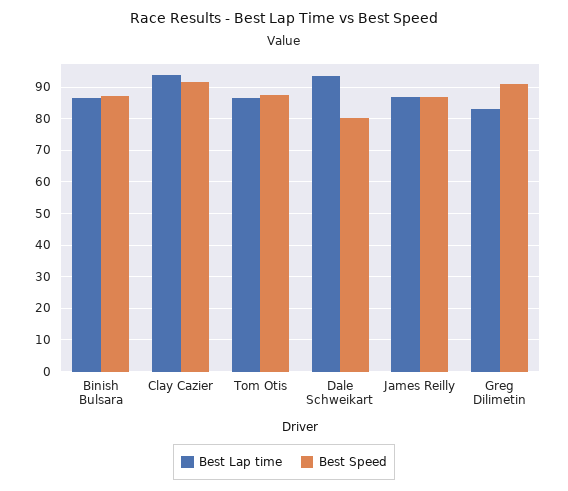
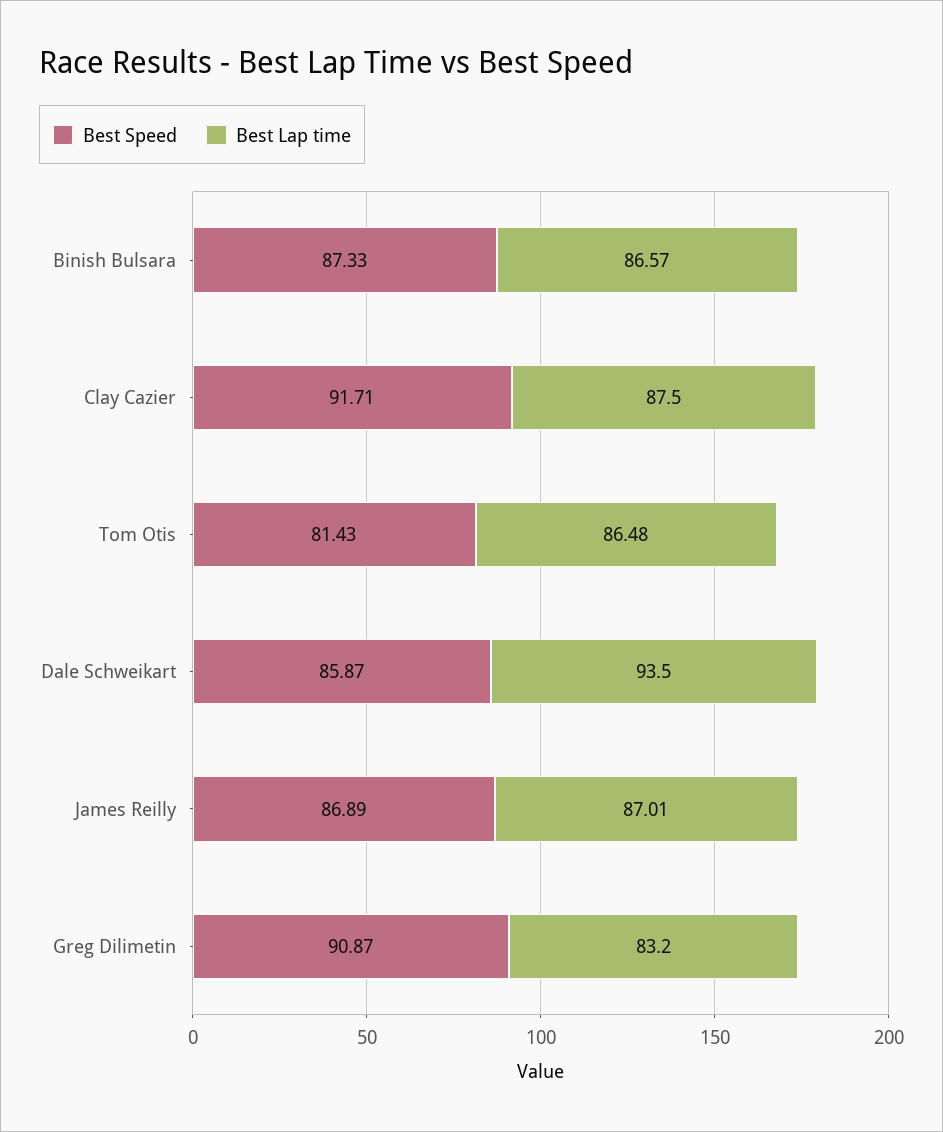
  {
    "Best Lap time": {
      "Binish Bulsara": 86.57,
-     "Clay Cazier": 94,
+     "Clay Cazier": 87.5,
      "Tom Otis": 86.48,
      "Dale Schweikart": 93.5,
      "James Reilly": 87.01,
      "Greg Dilimetin": 83.2
    },
    "Best Speed": {
      "Binish Bulsara": 87.33,
      "Clay Cazier": 91.71,
-     "Tom Otis": 88,
+     "Tom Otis": 81.43,
-     "Dale Schweikart": 80,
+     "Dale Schweikart": 85.87,
      "James Reilly": 86.89,
      "Greg Dilimetin": 90.87
    }
  }

